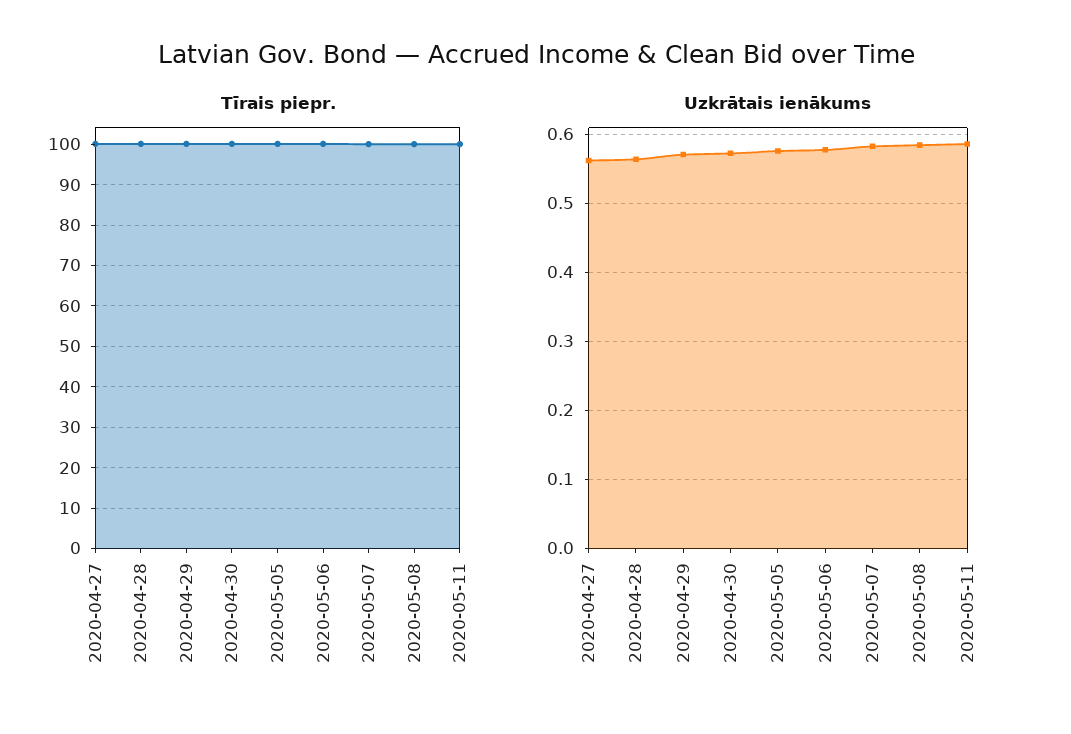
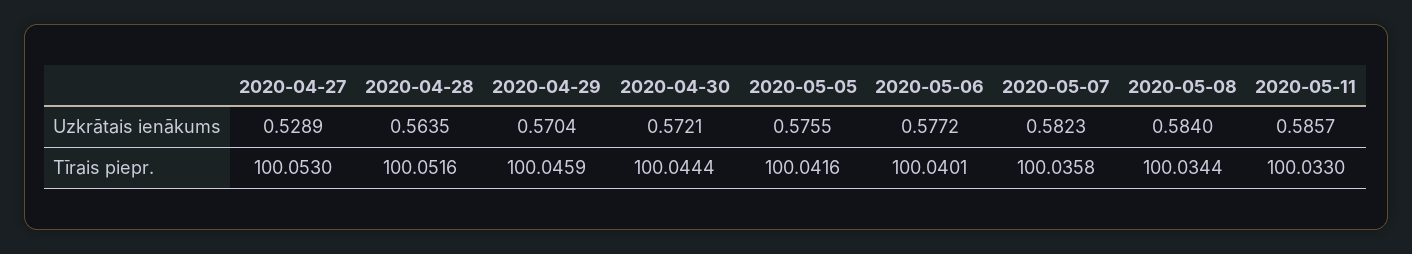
  {
    "Tīrais piepr.": {
      "2020-04-27": 100.053,
      "2020-04-28": 100.0516,
      "2020-04-29": 100.0459,
      "2020-04-30": 100.0444,
      "2020-05-05": 100.0416,
      "2020-05-06": 100.0401,
      "2020-05-07": 100.0358,
      "2020-05-08": 100.0344,
      "2020-05-11": 100.033
    },
    "Uzkrātais ienākums": {
-     "2020-04-27": 0.56,
+     "2020-04-27": 0.5289,
      "2020-04-28": 0.5635,
      "2020-04-29": 0.5704,
      "2020-04-30": 0.5721,
      "2020-05-05": 0.5755,
      "2020-05-06": 0.5772,
      "2020-05-07": 0.5823,
      "2020-05-08": 0.584,
      "2020-05-11": 0.5857
    }
  }

